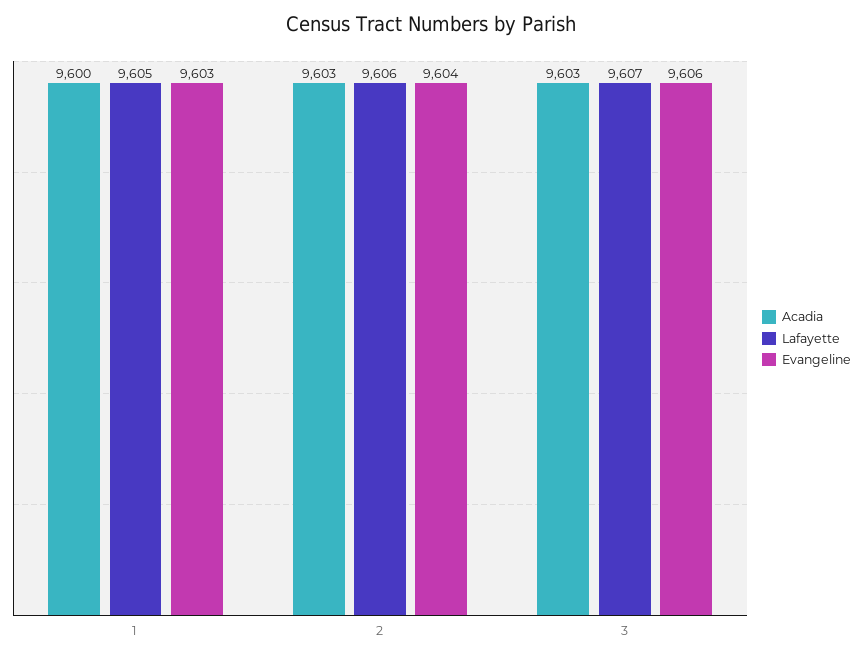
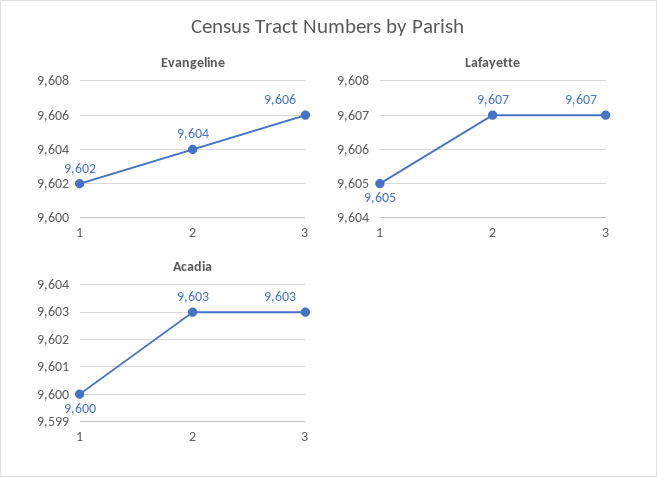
  {
    "Acadia": {
      "1": 9600,
      "2": 9603,
      "3": 9603
    },
    "Lafayette": {
      "1": 9605,
-     "2": 9606,
+     "2": 9607,
      "3": 9607
    },
    "Evangeline": {
-     "1": 9603,
+     "1": 9602,
      "2": 9604,
      "3": 9606
    }
  }

